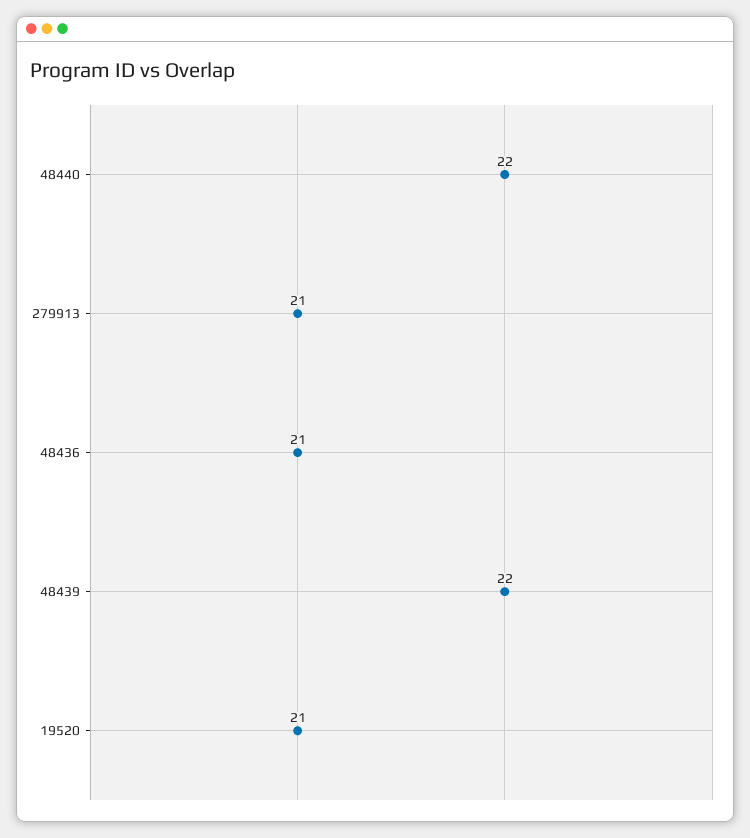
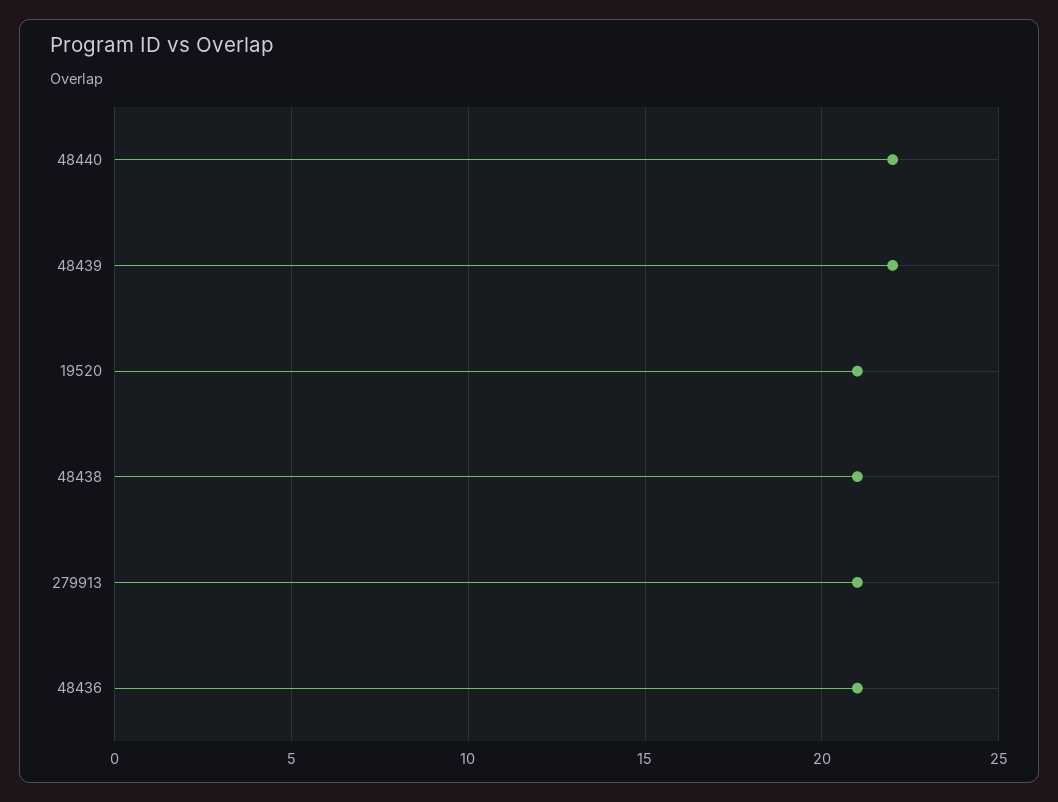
  {
    "48440": 22,
    "279913": 21,
    "48436": 21,
    "48439": 22,
-   "19520": 21
+   "19520": 21,
+   "48438": 21
  }

